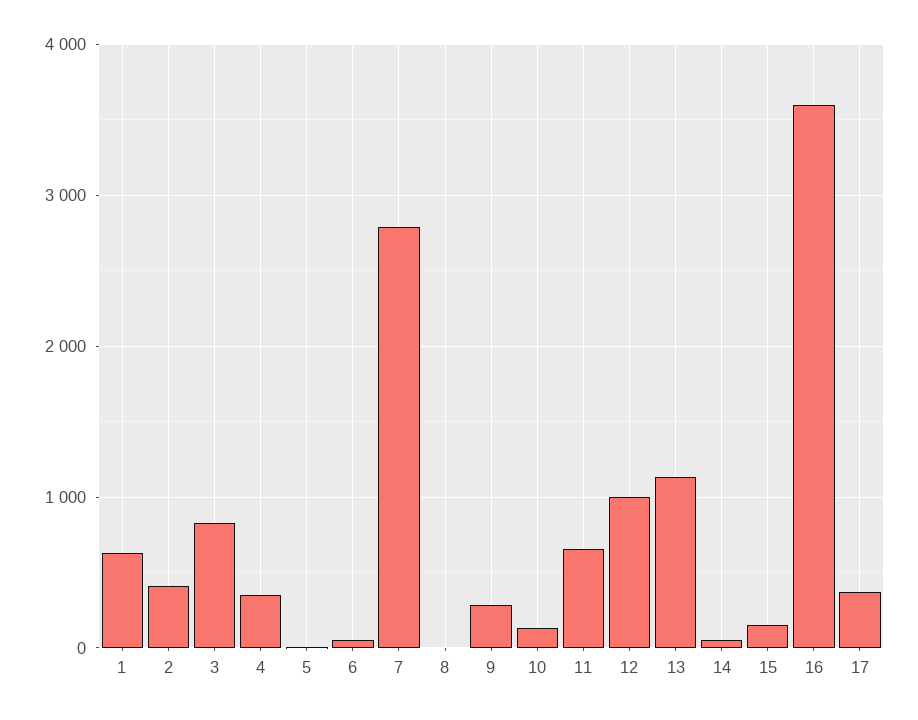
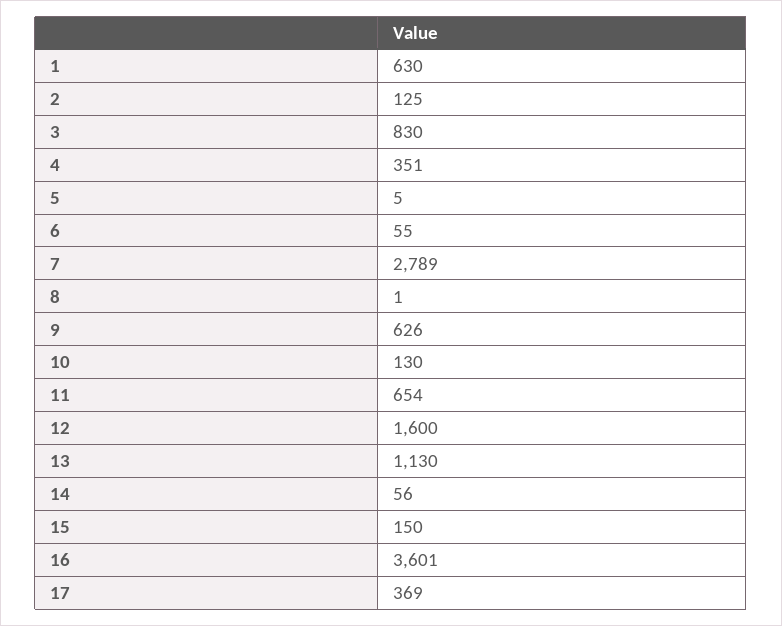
  {
    "1": 630,
-   "2": 400,
+   "2": 125,
    "3": 830,
    "4": 351,
    "5": 5,
    "6": 55,
    "7": 2789,
    "8": 1,
-   "9": 300,
+   "9": 626,
    "10": 130,
    "11": 654,
-   "12": 1000,
+   "12": 1600,
    "13": 1130,
    "14": 56,
    "15": 150,
    "16": 3601,
    "17": 369
  }

